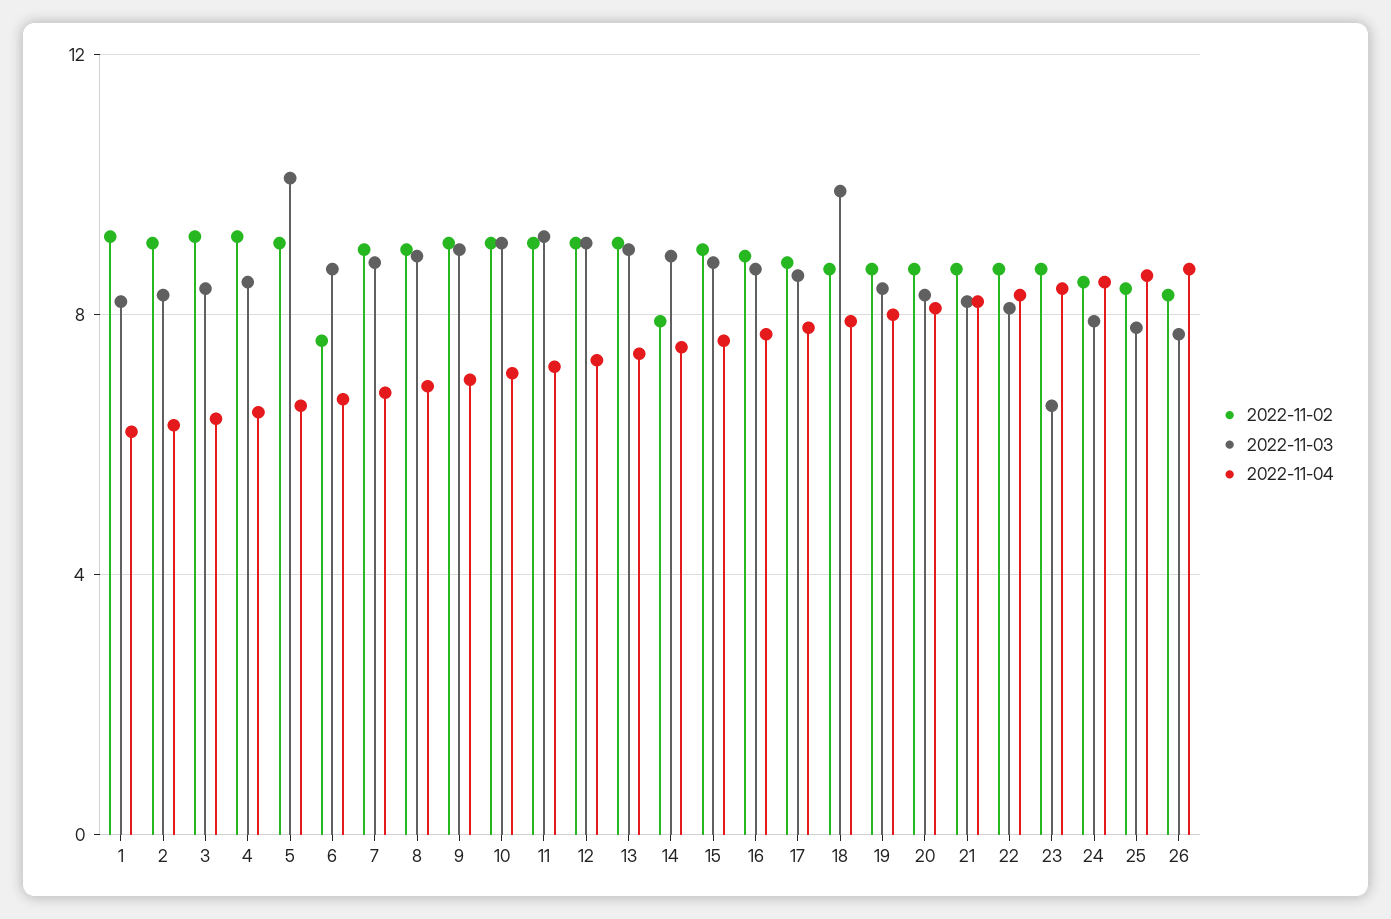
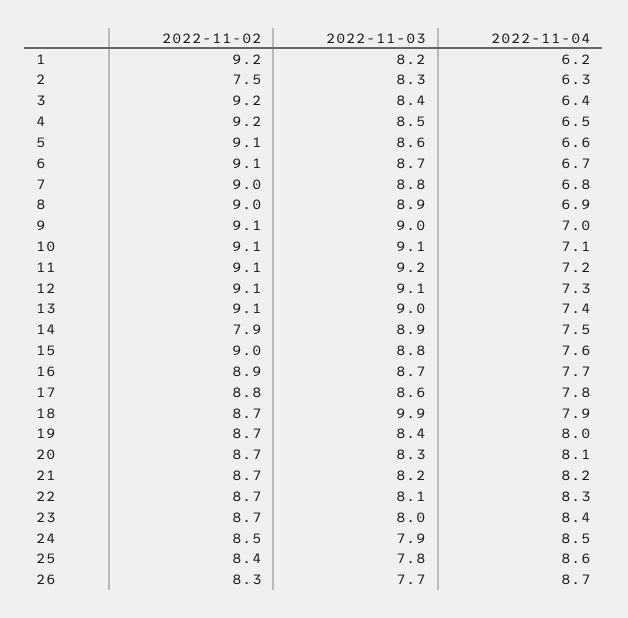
  {
    "2022-11-02": {
      "1": 9.2,
-     "2": 9,
+     "2": 7.5,
      "3": 9.2,
      "4": 9.2,
      "5": 9.1,
-     "6": 7.5,
+     "6": 9.1,
      "7": 9,
      "8": 9,
      "9": 9.1,
      "10": 9.1,
      "11": 9.1,
      "12": 9.1,
      "13": 9.1,
      "14": 7.9,
      "15": 9,
      "16": 8.9,
      "17": 8.8,
      "18": 8.7,
      "19": 8.7,
      "20": 8.7,
      "21": 8.7,
      "22": 8.7,
      "23": 8.7,
      "24": 8.5,
      "25": 8.4,
      "26": 8.3
    },
    "2022-11-03": {
      "1": 8.2,
      "2": 8.3,
      "3": 8.4,
      "4": 8.5,
-     "5": 10,
+     "5": 8.6,
      "6": 8.7,
      "7": 8.8,
      "8": 8.9,
      "9": 9,
      "10": 9.1,
      "11": 9.2,
      "12": 9.1,
      "13": 9,
      "14": 8.9,
      "15": 8.8,
      "16": 8.7,
      "17": 8.6,
      "18": 9.9,
      "19": 8.4,
      "20": 8.3,
      "21": 8.2,
      "22": 8.1,
-     "23": 6.5,
+     "23": 8,
      "24": 7.9,
      "25": 7.8,
      "26": 7.7
    },
    "2022-11-04": {
      "1": 6.2,
      "2": 6.3,
      "3": 6.4,
      "4": 6.5,
      "5": 6.6,
      "6": 6.7,
      "7": 6.8,
      "8": 6.9,
      "9": 7,
      "10": 7.1,
      "11": 7.2,
      "12": 7.3,
      "13": 7.4,
      "14": 7.5,
      "15": 7.6,
      "16": 7.7,
      "17": 7.8,
      "18": 7.9,
      "19": 8,
      "20": 8.1,
      "21": 8.2,
      "22": 8.3,
      "23": 8.4,
      "24": 8.5,
      "25": 8.6,
      "26": 8.7
    }
  }

